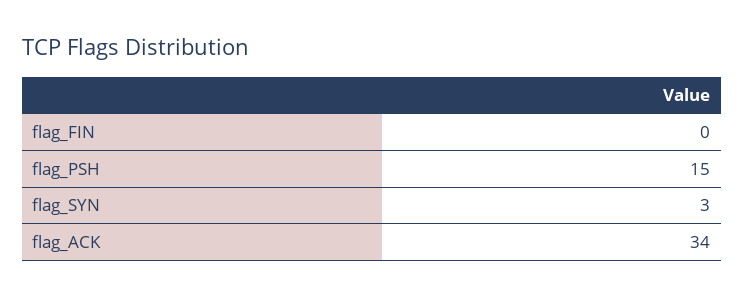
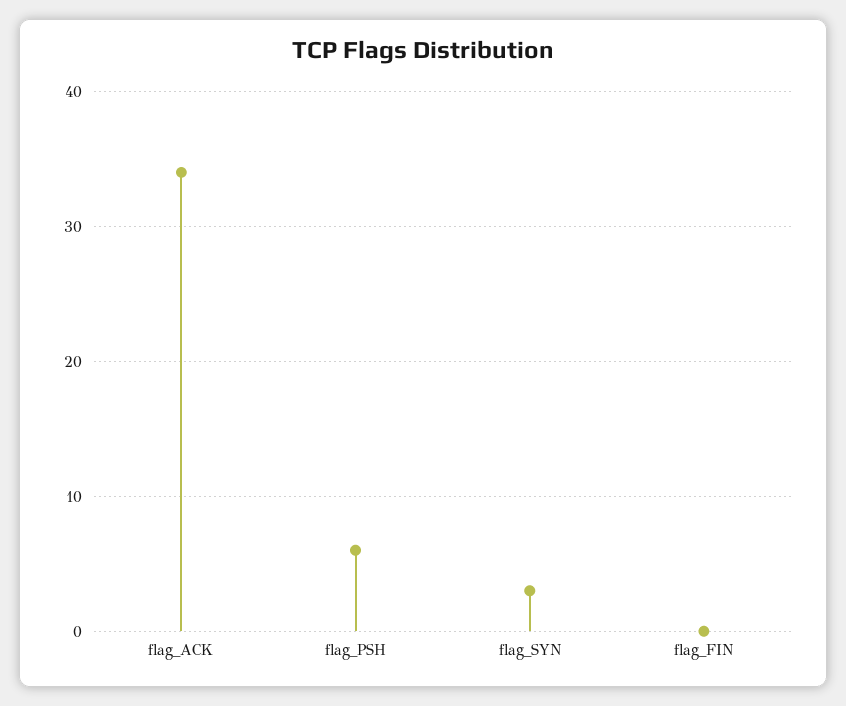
  {
    "flag_FIN": 0,
-   "flag_PSH": 15,
+   "flag_PSH": 6,
    "flag_SYN": 3,
    "flag_ACK": 34
  }

